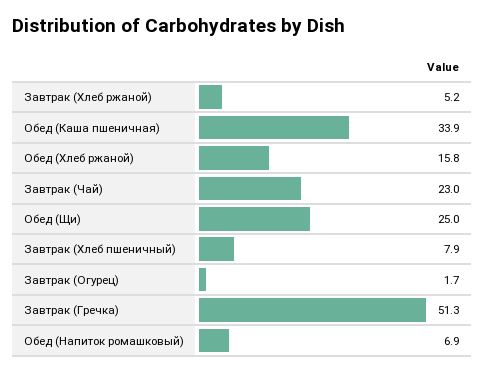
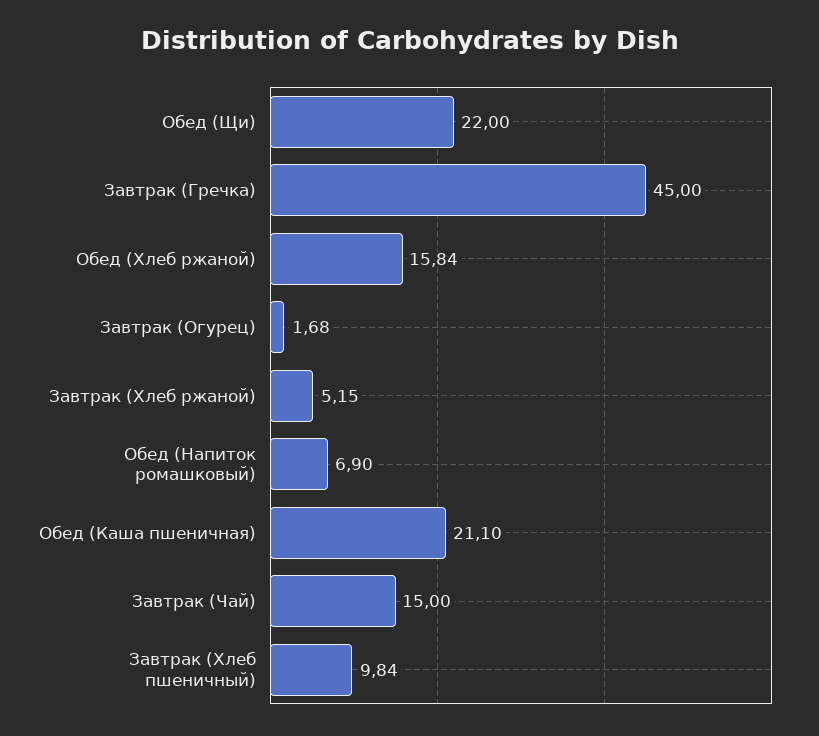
  {
    "Завтрак (Хлеб ржаной)": 5.15,
-   "Обед (Каша пшеничная)": 33.9,
+   "Обед (Каша пшеничная)": 21.1,
    "Обед (Хлеб ржаной)": 15.84,
-   "Завтрак (Чай)": 23,
+   "Завтрак (Чай)": 15,
-   "Обед (Щи)": 25,
+   "Обед (Щи)": 22,
-   "Завтрак (Хлеб пшеничный)": 7.9,
+   "Завтрак (Хлеб пшеничный)": 9.84,
    "Завтрак (Огурец)": 1.68,
-   "Завтрак (Гречка)": 51.3,
+   "Завтрак (Гречка)": 45,
    "Обед (Напиток ромашковый)": 6.9
  }

